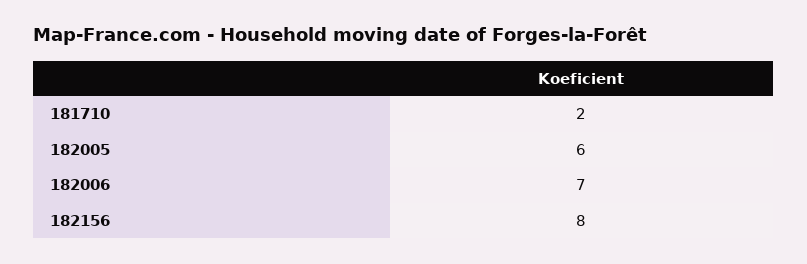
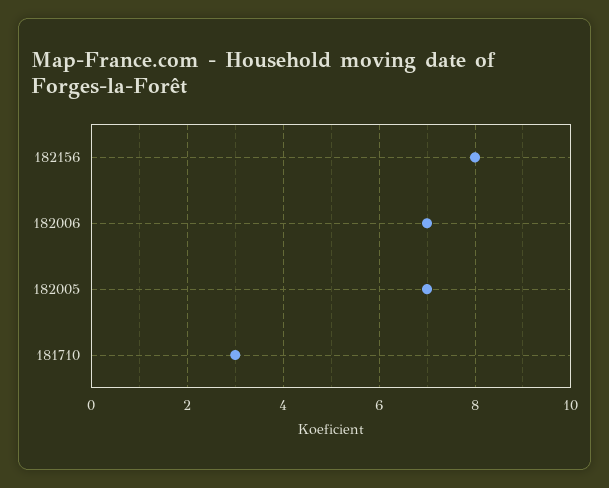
  {
-   "181710": 2,
+   "181710": 3,
-   "182005": 6,
+   "182005": 7,
    "182006": 7,
    "182156": 8
  }

